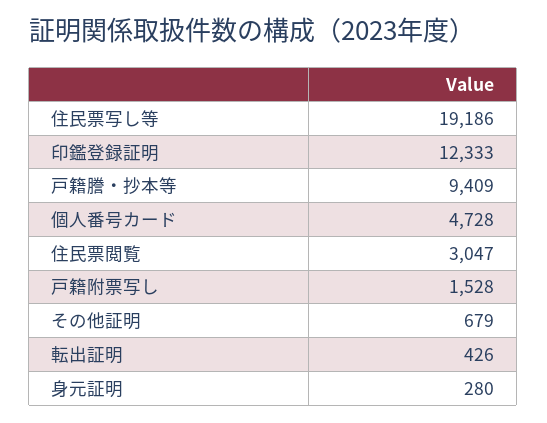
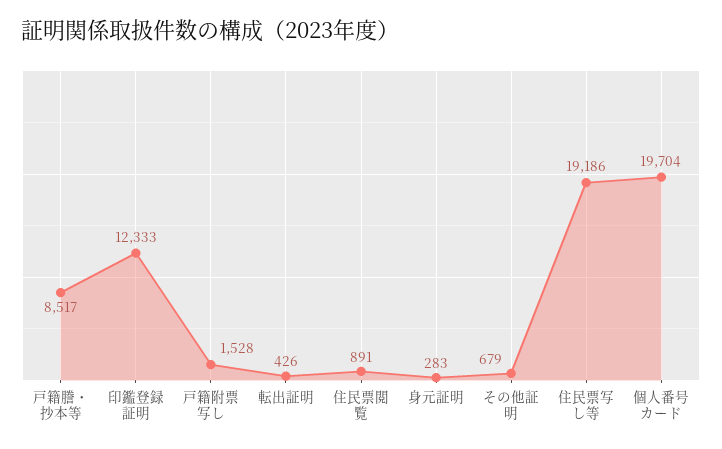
  {
    "住民票写し等": 19186,
    "印鑑登録証明": 12333,
-   "戸籍謄・抄本等": 9409,
+   "戸籍謄・抄本等": 8517,
-   "個人番号カード": 4728,
+   "個人番号カード": 19704,
-   "住民票閲覧": 3047,
+   "住民票閲覧": 891,
    "戸籍附票写し": 1528,
    "その他証明": 679,
    "転出証明": 426,
-   "身元証明": 280
+   "身元証明": 283
  }

